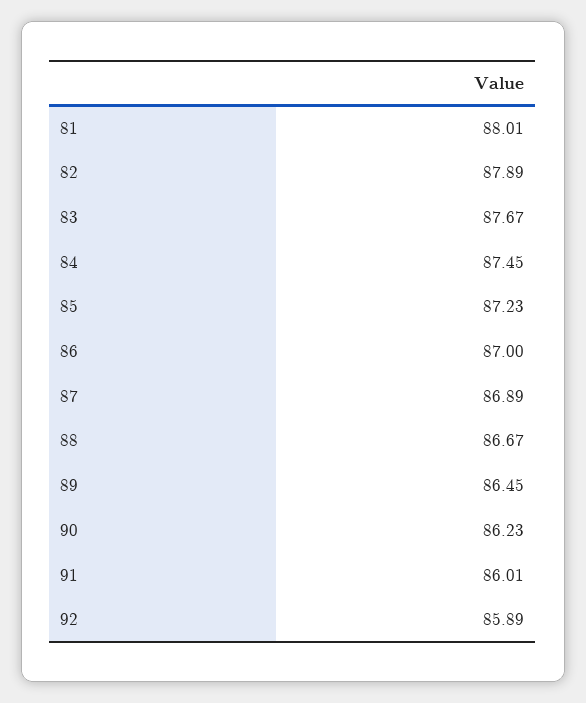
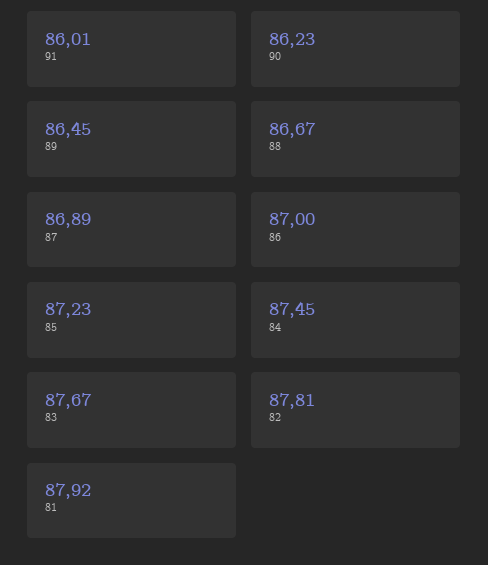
  {
-   "81": 88.01,
+   "81": 87.92,
-   "82": 87.89,
+   "82": 87.81,
    "83": 87.67,
    "84": 87.45,
    "85": 87.23,
    "86": 87,
    "87": 86.89,
    "88": 86.67,
    "89": 86.45,
    "90": 86.23,
-   "91": 86.01,
+   "91": 86.01
-   "92": 85.89
  }

